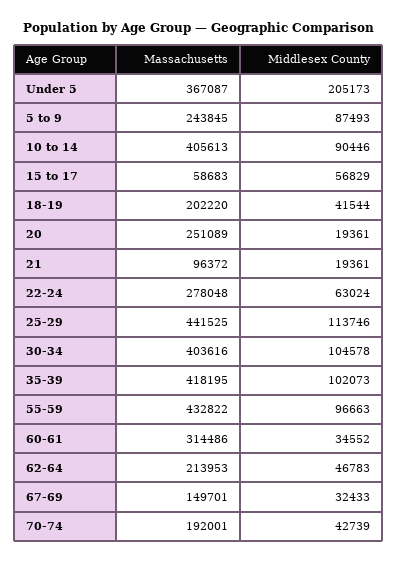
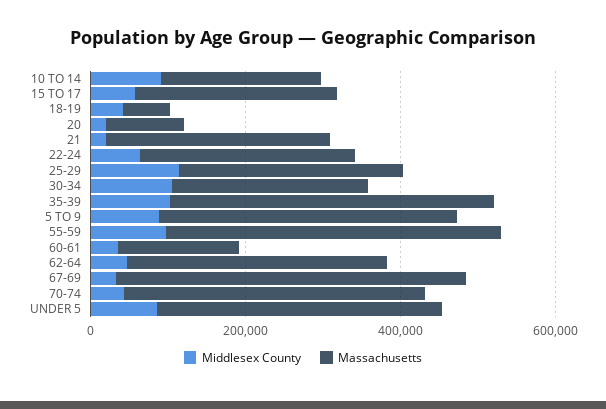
  {
    "Massachusetts": {
      "Under 5": 367087,
-     "5 to 9": 243845,
+     "5 to 9": 400000,
-     "10 to 14": 405613,
+     "10 to 14": 200000,
-     "15 to 17": 58683,
+     "15 to 17": 250000,
-     "18-19": 202220,
+     "18-19": 50000,
-     "20": 251089,
+     "20": 100000,
-     "21": 96372,
+     "21": 300000,
      "22-24": 278048,
-     "25-29": 441525,
+     "25-29": 300000,
-     "30-34": 403616,
+     "30-34": 250000,
      "35-39": 418195,
      "55-59": 432822,
-     "60-61": 314486,
+     "60-61": 150000,
-     "62-64": 213953,
+     "62-64": 350000,
-     "67-69": 149701,
+     "67-69": 450000,
-     "70-74": 192001
+     "70-74": 400000
    },
    "Middlesex County": {
-     "Under 5": 205173,
+     "Under 5": 100000,
      "5 to 9": 87493,
      "10 to 14": 90446,
      "15 to 17": 56829,
      "18-19": 41544,
      "20": 19361,
      "21": 19361,
      "22-24": 63024,
      "25-29": 113746,
      "30-34": 104578,
      "35-39": 102073,
      "55-59": 96663,
      "60-61": 34552,
      "62-64": 46783,
      "67-69": 32433,
      "70-74": 42739
    }
  }

